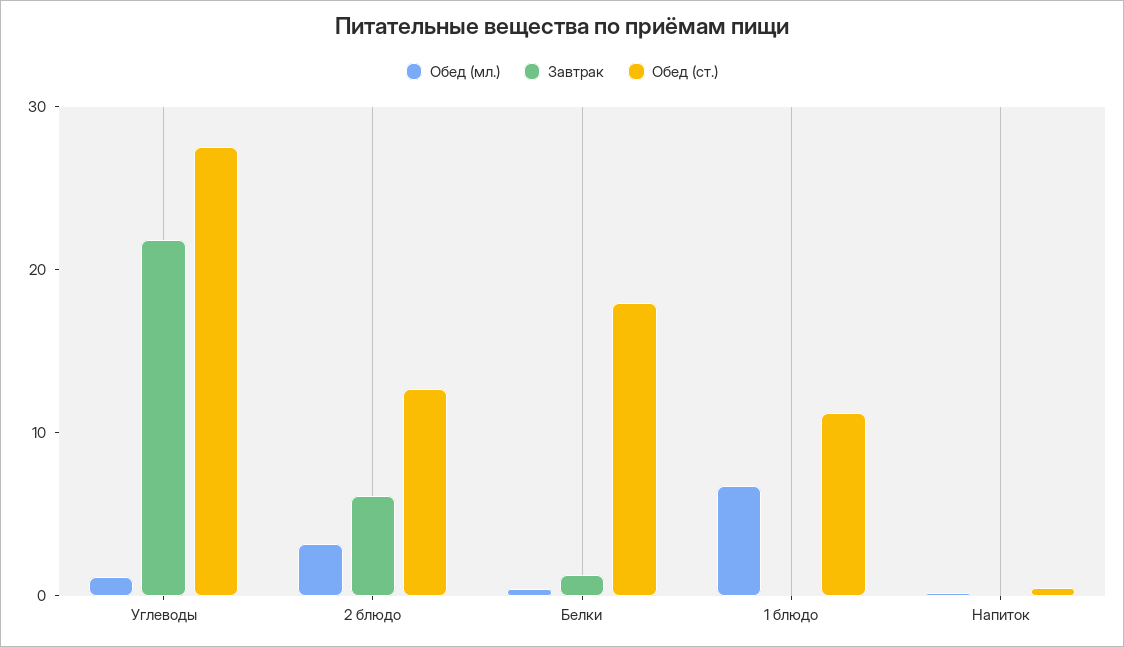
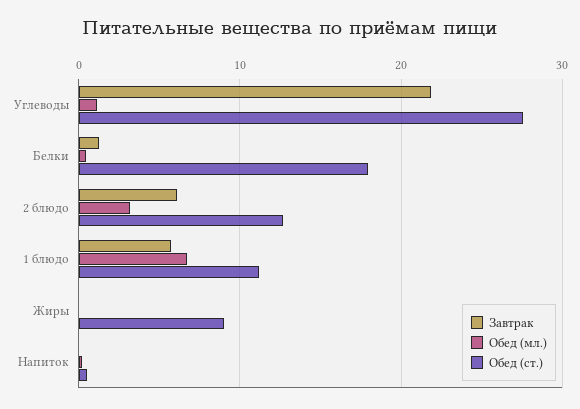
  {
    "Обед (мл.)": {
      "Углеводы": 1,
      "2 блюдо": 3,
      "Белки": 0,
      "1 блюдо": 7,
-     "Напиток": 0
+     "Напиток": 0,
+     "Жиры": 0
    },
    "Завтрак": {
      "Углеводы": 22,
      "2 блюдо": 6,
      "Белки": 1,
-     "1 блюдо": 0,
+     "1 блюдо": 6,
-     "Напиток": 0
+     "Напиток": 0,
+     "Жиры": 0
    },
    "Обед (ст.)": {
      "Углеводы": 28,
      "2 блюдо": 13,
      "Белки": 18,
      "1 блюдо": 11,
-     "Напиток": 1
+     "Напиток": 1,
+     "Жиры": 9
    }
  }

